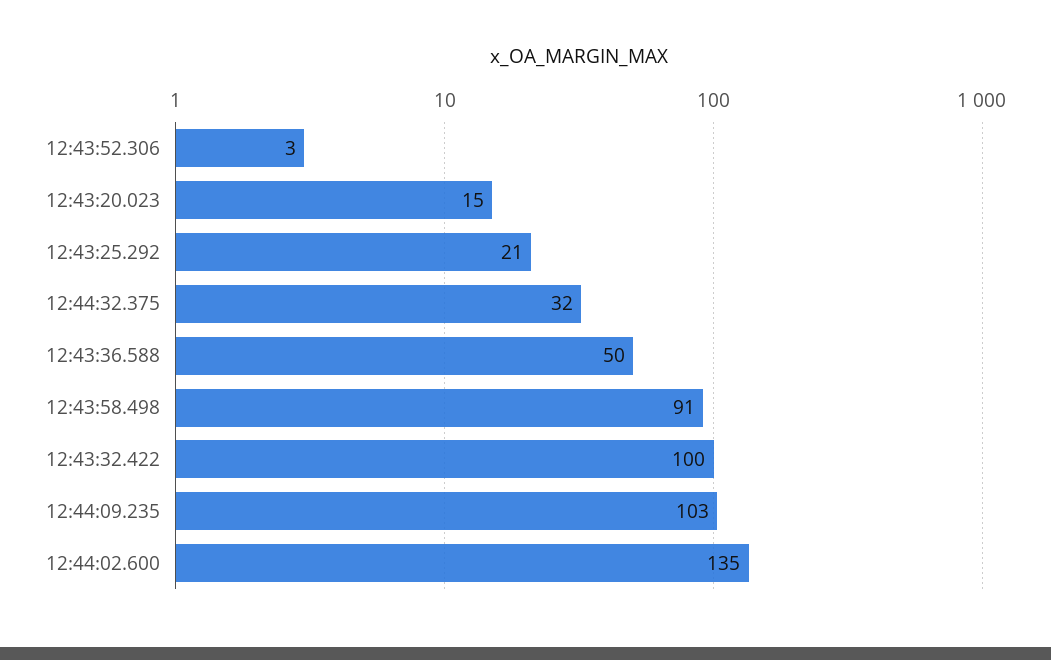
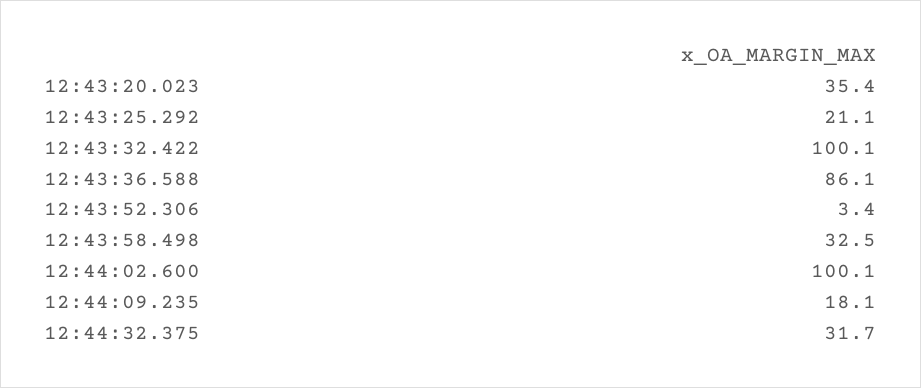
  {
    "12:43:52.306": 3.4,
-   "12:43:20.023": 15,
+   "12:43:20.023": 35.4,
    "12:43:25.292": 21.1,
    "12:44:32.375": 31.7,
-   "12:43:36.588": 50,
+   "12:43:36.588": 86.1,
-   "12:43:58.498": 91,
+   "12:43:58.498": 32.5,
    "12:43:32.422": 100.1,
-   "12:44:09.235": 103,
+   "12:44:09.235": 18.1,
-   "12:44:02.600": 135
+   "12:44:02.600": 100.1
  }

